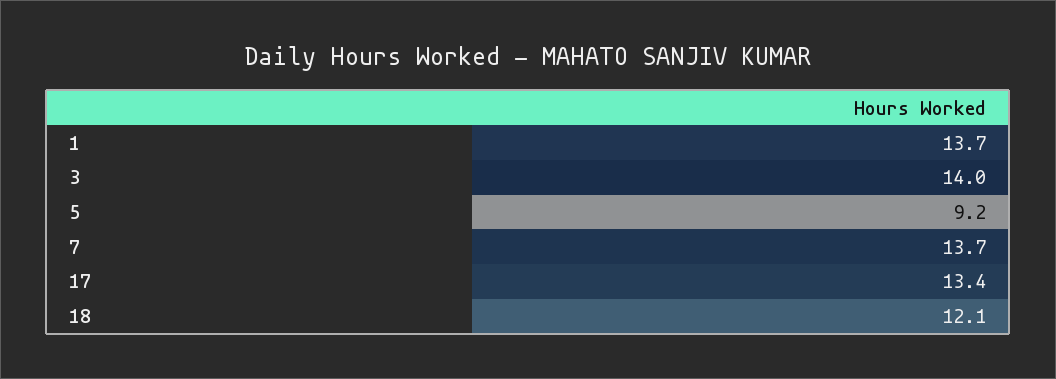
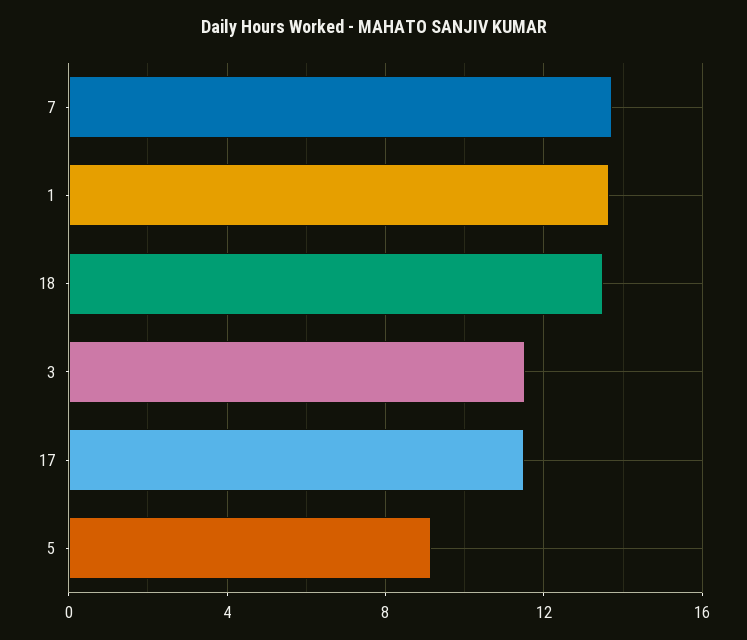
  {
    "1": 13.7,
-   "3": 14,
+   "3": 11.5,
    "5": 9.2,
    "7": 13.7,
-   "17": 13.4,
+   "17": 11.5,
-   "18": 12.1
+   "18": 13.5
  }

